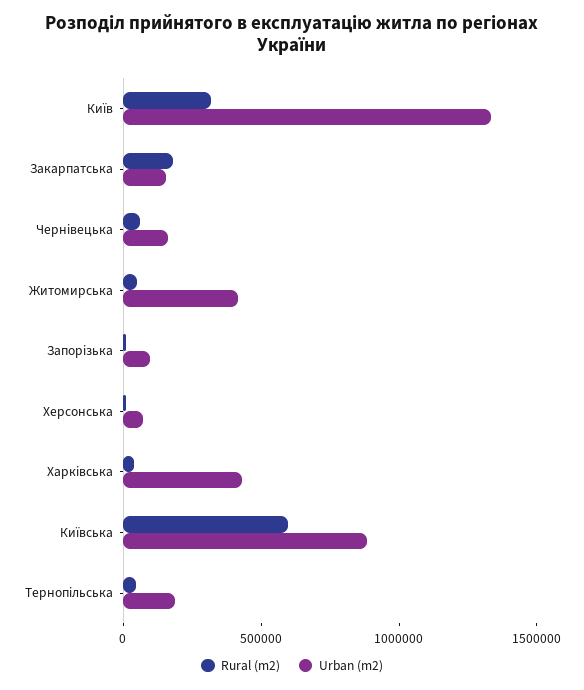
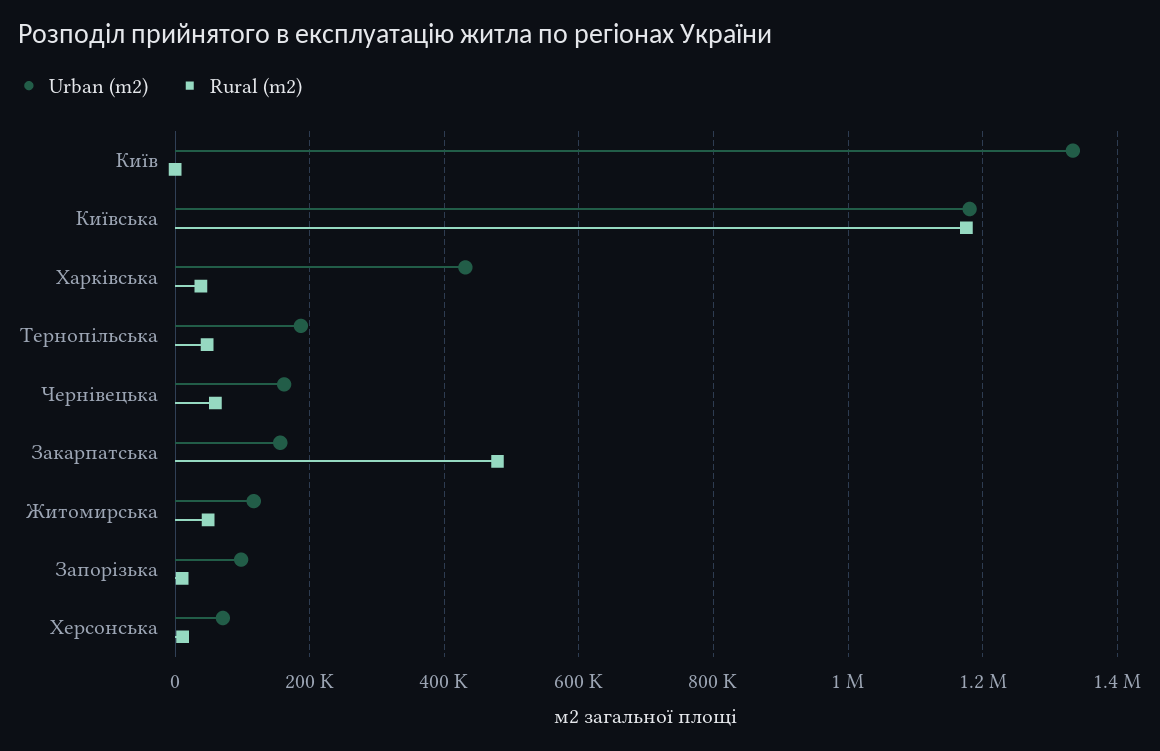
  {
    "Rural (m2)": {
-     "Київ": 300000,
+     "Київ": 0,
-     "Закарпатська": 200000,
+     "Закарпатська": 480000,
      "Чернівецька": 60000,
      "Житомирська": 40000,
      "Запорізька": 20000,
      "Херсонська": 20000,
      "Харківська": 40000,
-     "Київська": 600000,
+     "Київська": 1180000,
      "Тернопільська": 40000
    },
    "Urban (m2)": {
      "Київ": 1340000,
      "Закарпатська": 160000,
      "Чернівецька": 160000,
-     "Житомирська": 400000,
+     "Житомирська": 120000,
      "Запорізька": 100000,
      "Херсонська": 80000,
      "Харківська": 440000,
-     "Київська": 900000,
+     "Київська": 1180000,
      "Тернопільська": 180000
    }
  }

